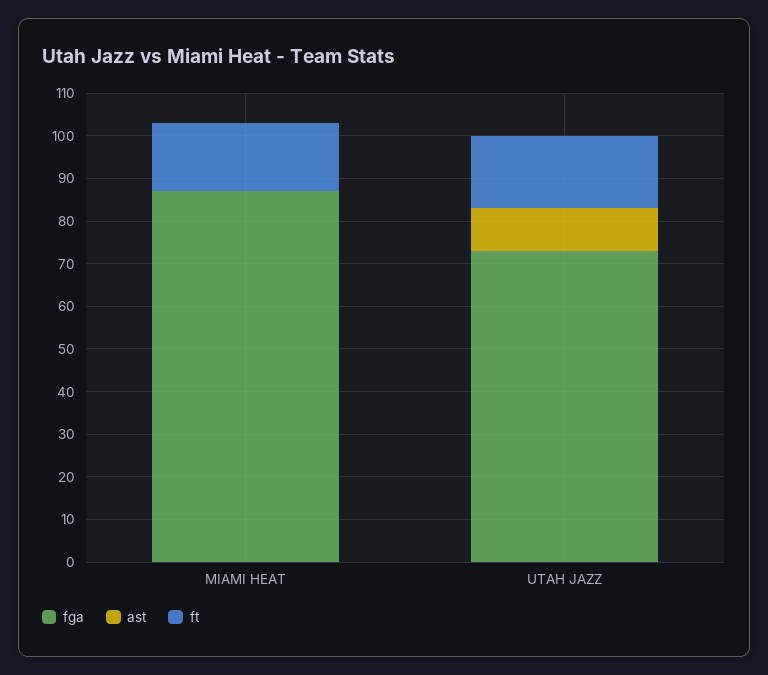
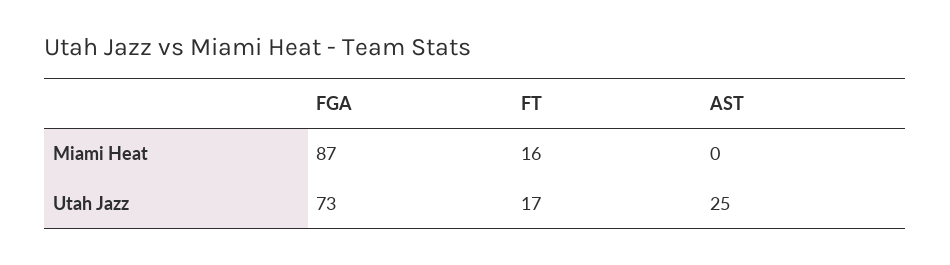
  {
    "fga": {
      "MIAMI HEAT": 87,
      "UTAH JAZZ": 73
    },
    "ast": {
      "MIAMI HEAT": 0,
-     "UTAH JAZZ": 10
+     "UTAH JAZZ": 25
    },
    "ft": {
      "MIAMI HEAT": 16,
      "UTAH JAZZ": 17
    }
  }

